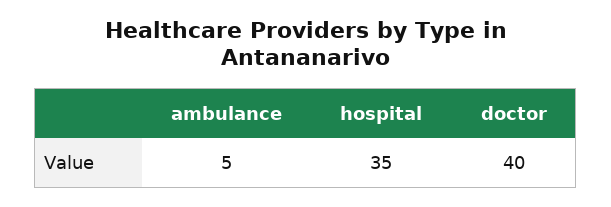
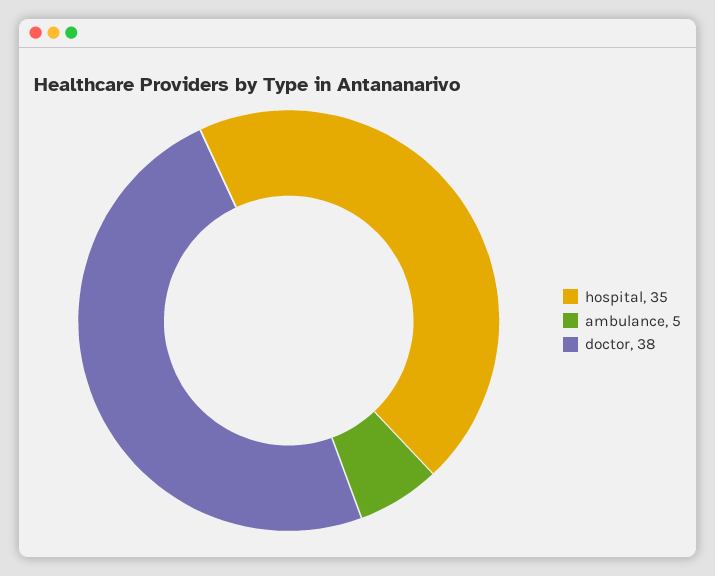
  {
    "ambulance": 5,
    "hospital": 35,
-   "doctor": 40
+   "doctor": 38
  }

